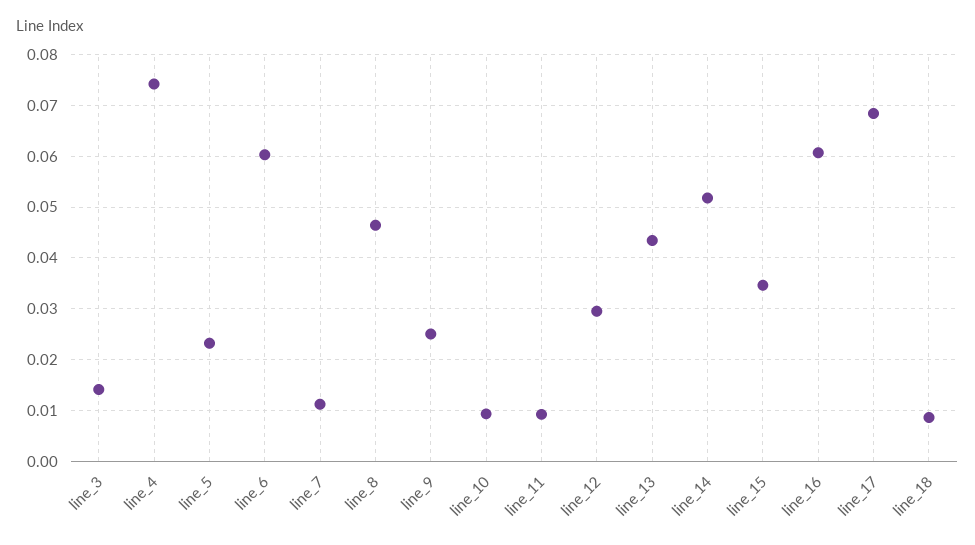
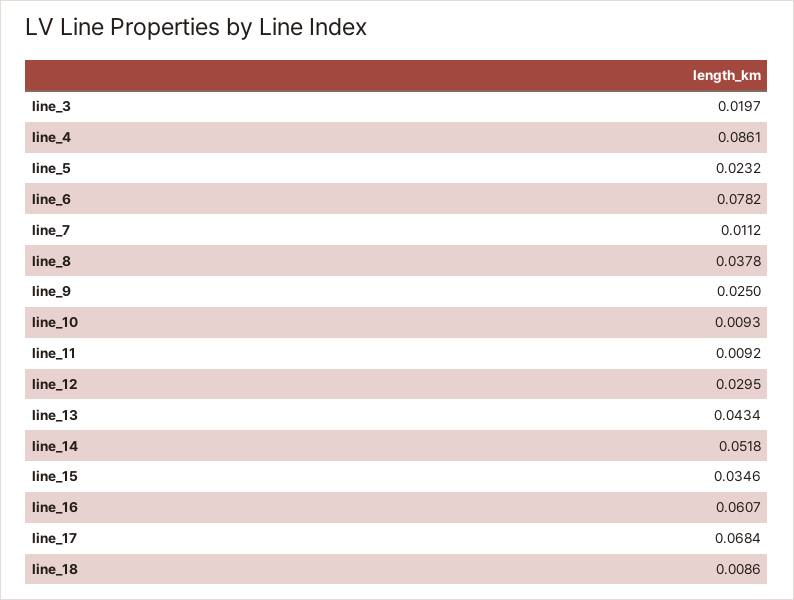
  {
-   "line_3": 0.014,
+   "line_3": 0.0197,
-   "line_4": 0.074,
+   "line_4": 0.0861,
    "line_5": 0.0232,
-   "line_6": 0.06,
+   "line_6": 0.0782,
    "line_7": 0.0112,
-   "line_8": 0.046,
+   "line_8": 0.0378,
    "line_9": 0.025,
    "line_10": 0.0093,
    "line_11": 0.0092,
    "line_12": 0.0295,
    "line_13": 0.0434,
    "line_14": 0.0518,
    "line_15": 0.0346,
    "line_16": 0.0607,
    "line_17": 0.0684,
    "line_18": 0.0086
  }

